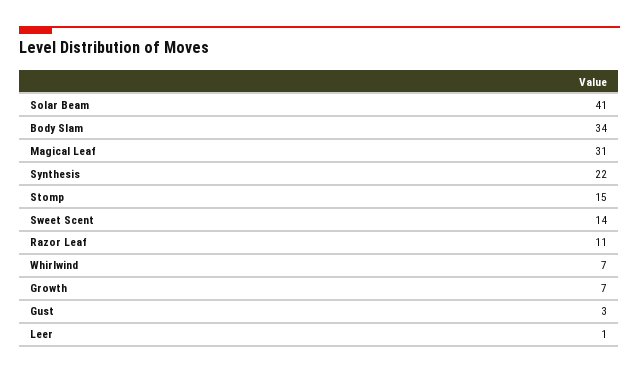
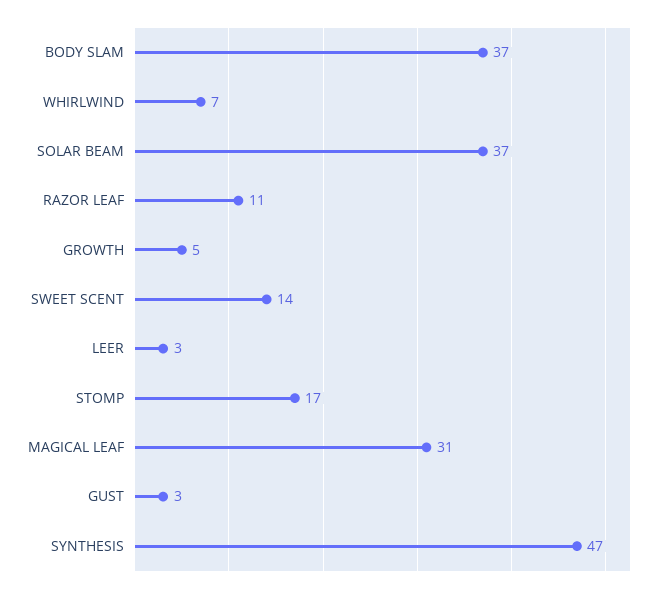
  {
-   "Solar Beam": 41,
+   "Solar Beam": 37,
-   "Body Slam": 34,
+   "Body Slam": 37,
    "Magical Leaf": 31,
-   "Synthesis": 22,
+   "Synthesis": 47,
-   "Stomp": 15,
+   "Stomp": 17,
    "Sweet Scent": 14,
    "Razor Leaf": 11,
    "Whirlwind": 7,
-   "Growth": 7,
+   "Growth": 5,
    "Gust": 3,
-   "Leer": 1
+   "Leer": 3
  }

